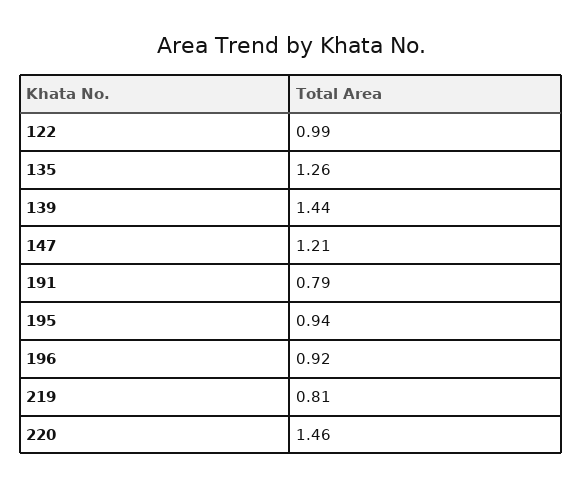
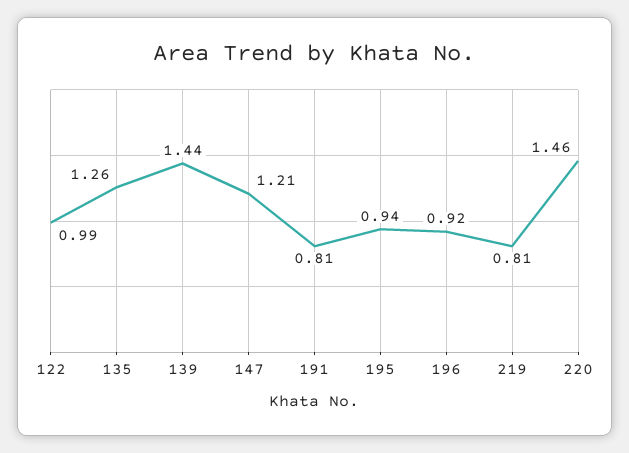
  {
    "122": 0.99,
    "135": 1.26,
    "139": 1.44,
    "147": 1.21,
-   "191": 0.79,
+   "191": 0.81,
    "195": 0.94,
    "196": 0.92,
    "219": 0.81,
    "220": 1.46
  }

